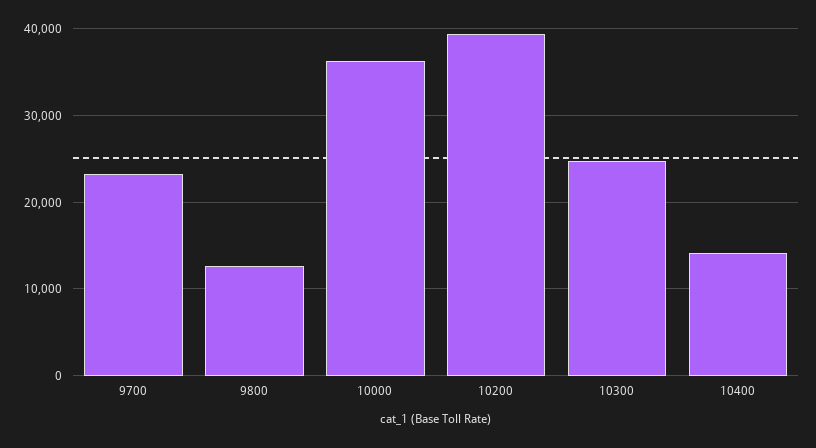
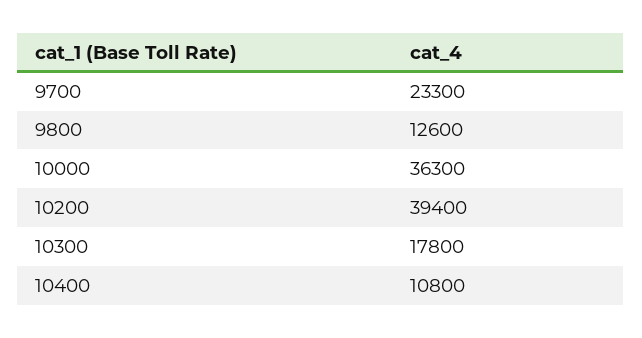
  {
    "9700": 23300,
    "9800": 12600,
    "10000": 36300,
    "10200": 39400,
-   "10300": 25000,
+   "10300": 17800,
-   "10400": 14000
+   "10400": 10800
  }

